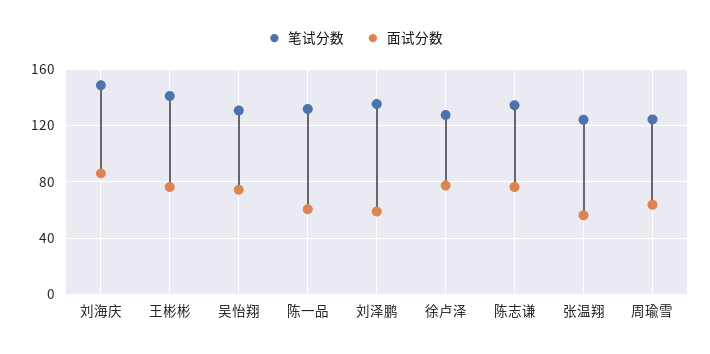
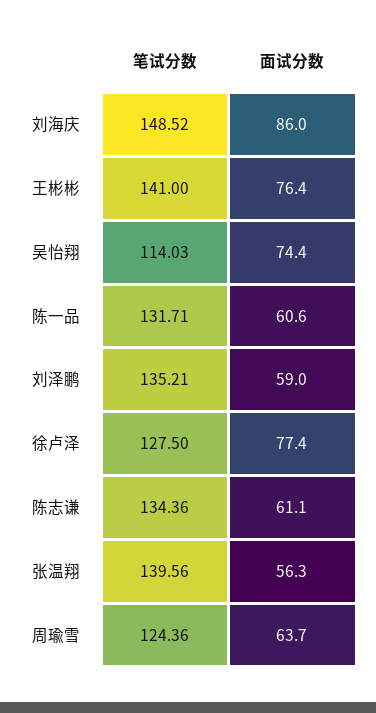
  {
    "笔试分数": {
      "刘海庆": 148.52,
      "王彬彬": 141,
-     "吴怡翔": 130,
+     "吴怡翔": 114.03,
      "陈一品": 131.71,
      "刘泽鹏": 135.21,
      "徐卢泽": 127.5,
      "陈志谦": 134.36,
-     "张温翔": 125,
+     "张温翔": 139.56,
      "周瑜雪": 124.36
    },
    "面试分数": {
      "刘海庆": 86,
      "王彬彬": 76.4,
      "吴怡翔": 74.4,
      "陈一品": 60.6,
      "刘泽鹏": 59,
      "徐卢泽": 77.4,
-     "陈志谦": 75,
+     "陈志谦": 61.1,
      "张温翔": 56.3,
      "周瑜雪": 63.7
    }
  }

